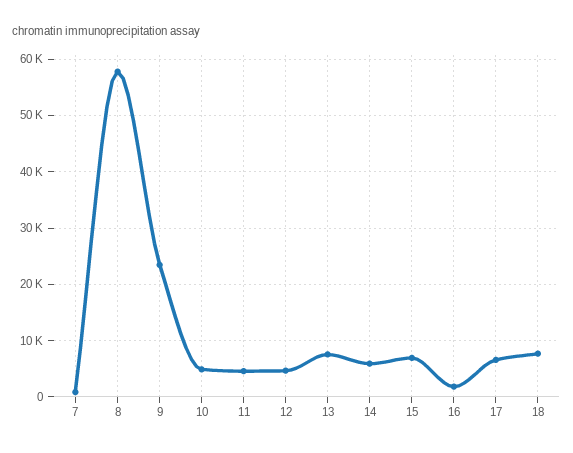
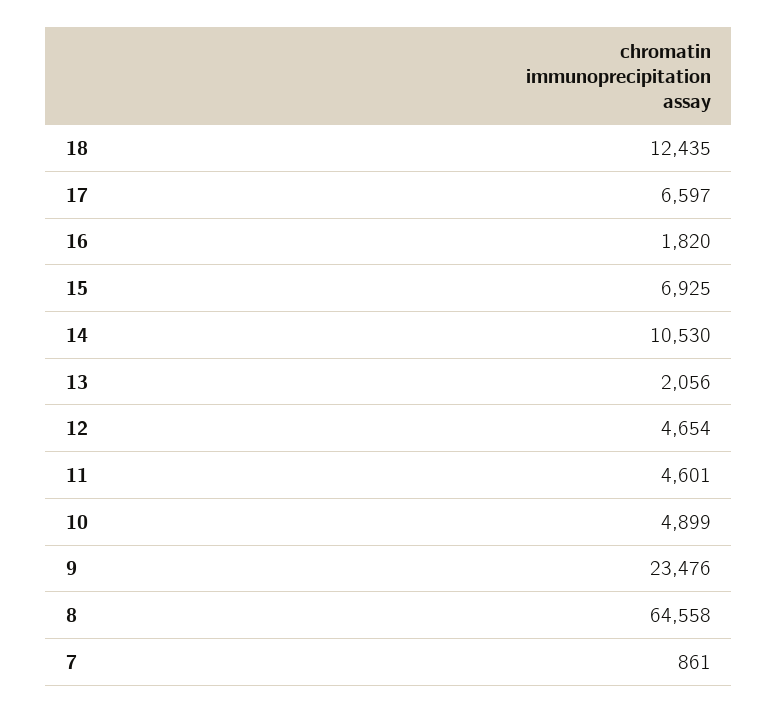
  {
    "7": 861,
-   "8": 58000,
+   "8": 64558,
    "9": 23476,
    "10": 4899,
    "11": 4601,
    "12": 4654,
-   "13": 8000,
+   "13": 2056,
-   "14": 6000,
+   "14": 10530,
    "15": 6925,
    "16": 1820,
    "17": 6597,
-   "18": 8000
+   "18": 12435
  }

